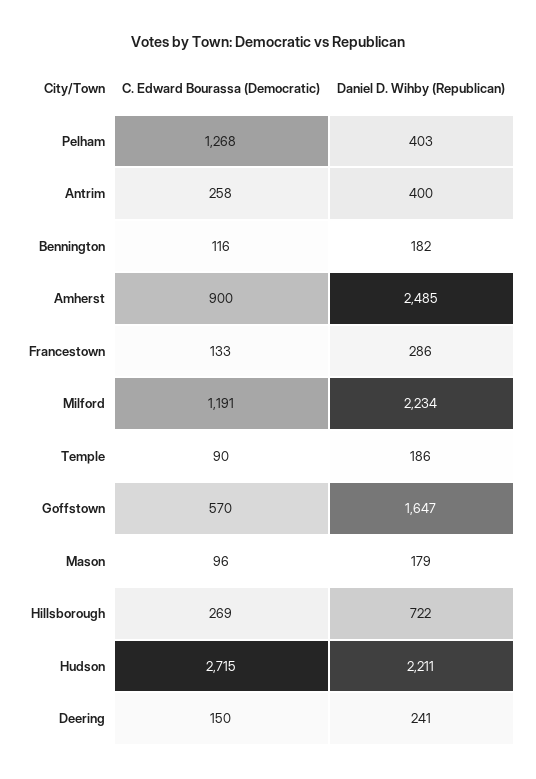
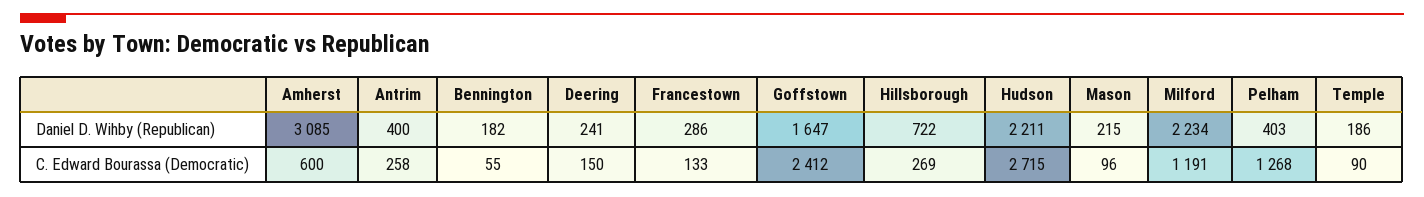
  {
    "C. Edward Bourassa (Democratic)": {
      "Pelham": 1268,
      "Antrim": 258,
-     "Bennington": 116,
+     "Bennington": 55,
-     "Amherst": 900,
+     "Amherst": 600,
      "Francestown": 133,
      "Milford": 1191,
      "Temple": 90,
-     "Goffstown": 570,
+     "Goffstown": 2412,
      "Mason": 96,
      "Hillsborough": 269,
      "Hudson": 2715,
      "Deering": 150
    },
    "Daniel D. Wihby (Republican)": {
      "Pelham": 403,
      "Antrim": 400,
      "Bennington": 182,
-     "Amherst": 2485,
+     "Amherst": 3085,
      "Francestown": 286,
      "Milford": 2234,
      "Temple": 186,
      "Goffstown": 1647,
-     "Mason": 179,
+     "Mason": 215,
      "Hillsborough": 722,
      "Hudson": 2211,
      "Deering": 241
    }
  }

